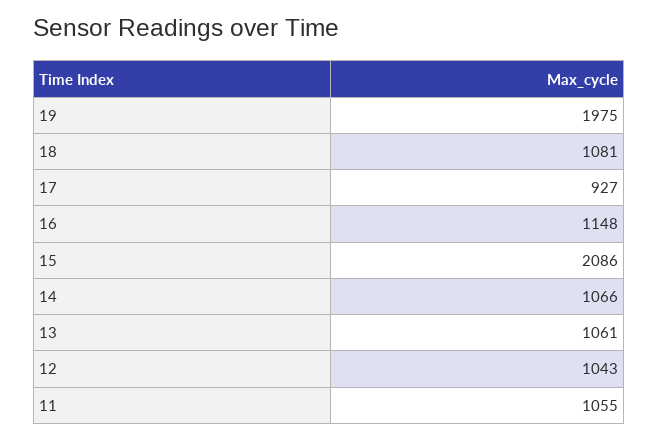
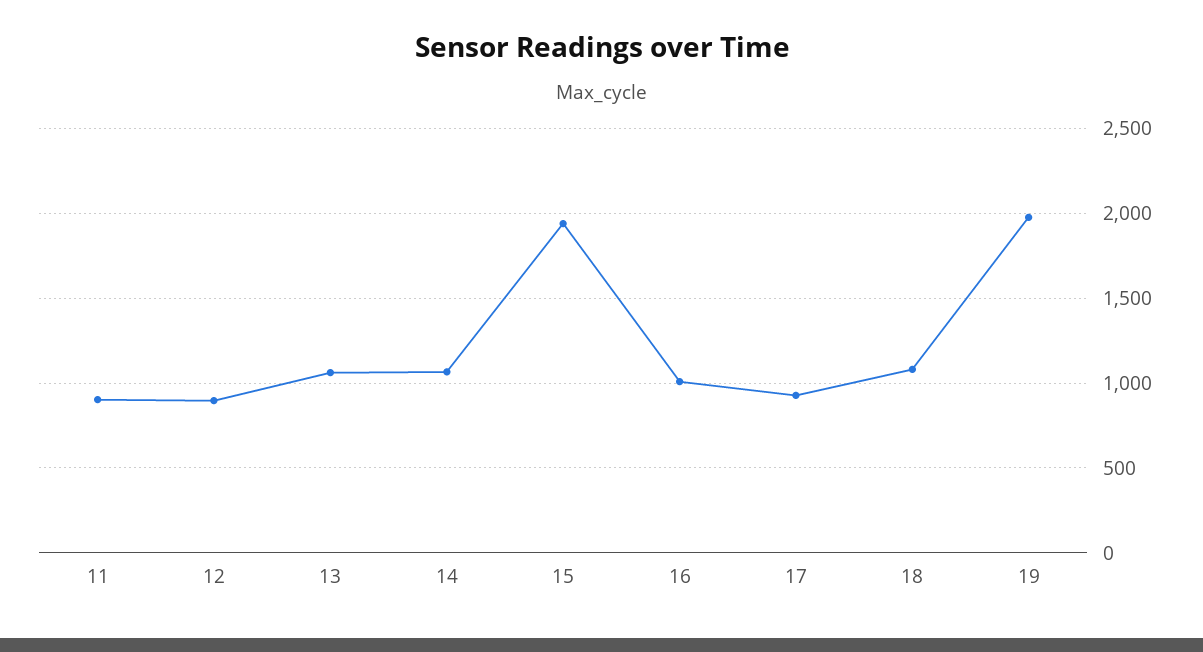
  {
    "19": 1975,
    "18": 1081,
    "17": 927,
-   "16": 1148,
+   "16": 1000,
-   "15": 2086,
+   "15": 1950,
    "14": 1066,
    "13": 1061,
-   "12": 1043,
+   "12": 900,
-   "11": 1055
+   "11": 900
  }

